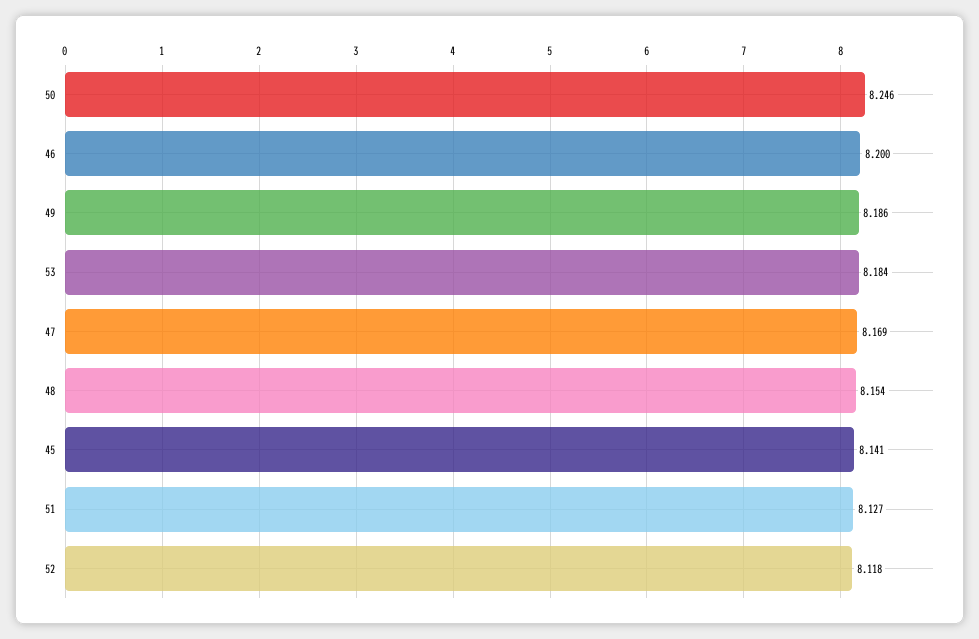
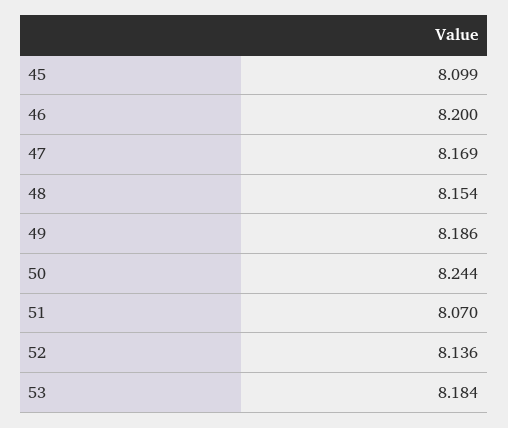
  {
-   "50": 8.246,
+   "50": 8.244,
    "46": 8.2,
    "49": 8.186,
    "53": 8.184,
    "47": 8.169,
    "48": 8.154,
-   "45": 8.141,
+   "45": 8.099,
-   "51": 8.127,
+   "51": 8.07,
-   "52": 8.118
+   "52": 8.136
  }

